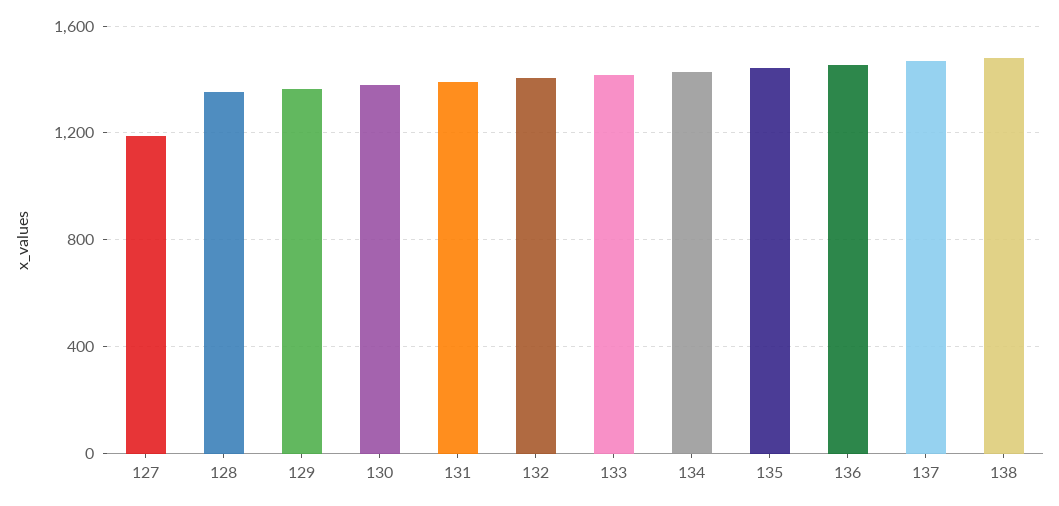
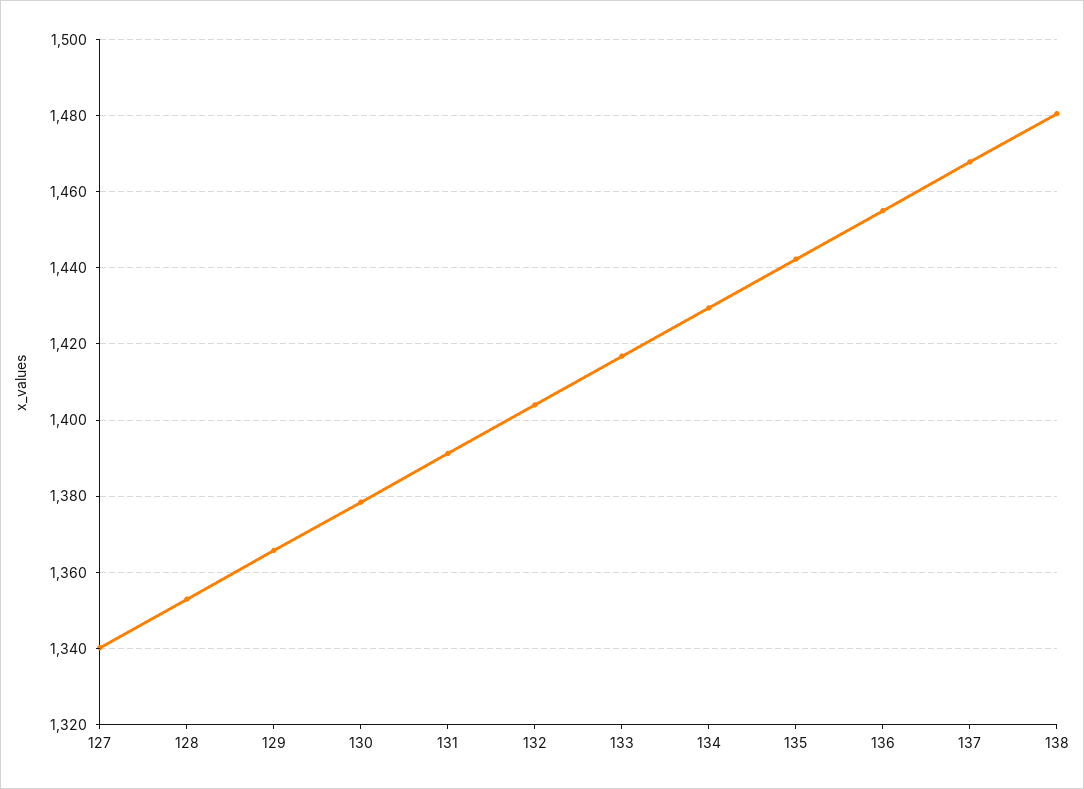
  {
-   "127": 1200,
+   "127": 1340,
    "128": 1354,
    "129": 1366,
    "130": 1378,
    "131": 1392,
    "132": 1404,
    "133": 1416,
    "134": 1430,
    "135": 1442,
    "136": 1456,
    "137": 1468,
    "138": 1480
  }

